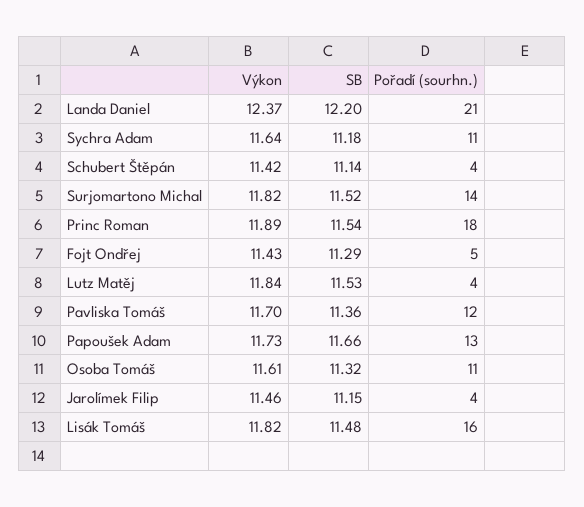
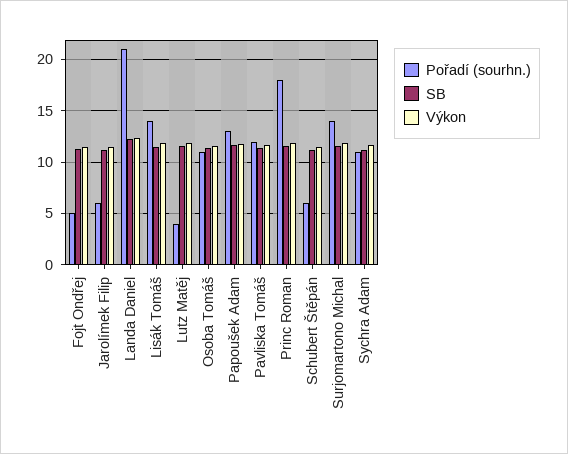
  {
    "Výkon": {
      "Landa Daniel": 12.37,
      "Sychra Adam": 11.64,
      "Schubert Štěpán": 11.42,
      "Surjomartono Michal": 11.82,
      "Princ Roman": 11.89,
      "Fojt Ondřej": 11.43,
      "Lutz Matěj": 11.84,
      "Pavliska Tomáš": 11.7,
      "Papoušek Adam": 11.73,
      "Osoba Tomáš": 11.61,
      "Jarolímek Filip": 11.46,
      "Lisák Tomáš": 11.82
    },
    "SB": {
      "Landa Daniel": 12.2,
      "Sychra Adam": 11.18,
      "Schubert Štěpán": 11.14,
      "Surjomartono Michal": 11.52,
      "Princ Roman": 11.54,
      "Fojt Ondřej": 11.29,
      "Lutz Matěj": 11.53,
      "Pavliska Tomáš": 11.36,
      "Papoušek Adam": 11.66,
      "Osoba Tomáš": 11.32,
      "Jarolímek Filip": 11.15,
      "Lisák Tomáš": 11.48
    },
    "Pořadí (sourhn.)": {
      "Landa Daniel": 21,
      "Sychra Adam": 11,
-     "Schubert Štěpán": 4,
+     "Schubert Štěpán": 6,
      "Surjomartono Michal": 14,
      "Princ Roman": 18,
      "Fojt Ondřej": 5,
      "Lutz Matěj": 4,
      "Pavliska Tomáš": 12,
      "Papoušek Adam": 13,
      "Osoba Tomáš": 11,
-     "Jarolímek Filip": 4,
+     "Jarolímek Filip": 6,
-     "Lisák Tomáš": 16
+     "Lisák Tomáš": 14
    }
  }

